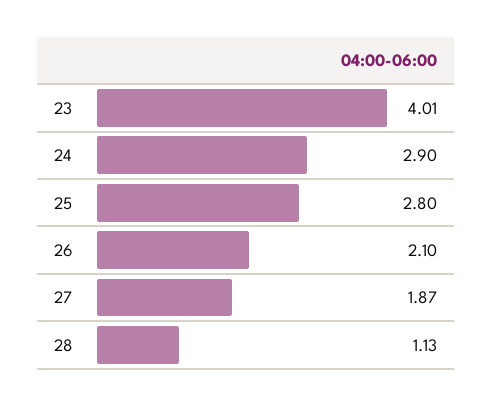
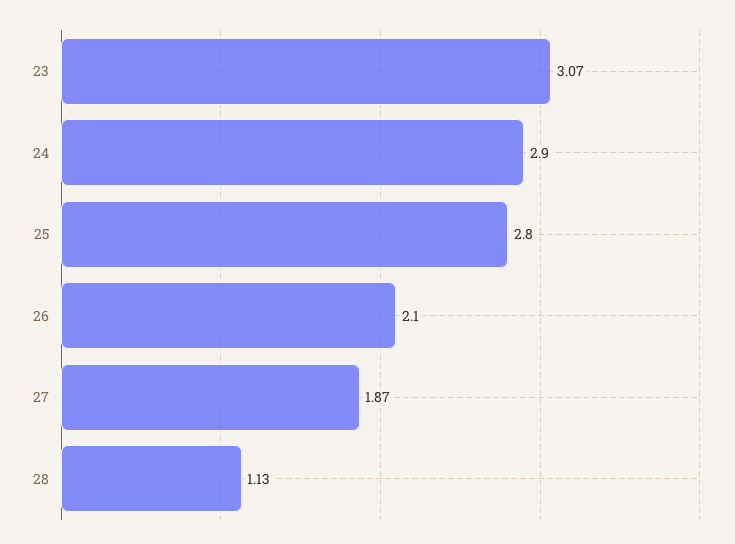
  {
-   "23": 4.01,
+   "23": 3.07,
    "24": 2.9,
    "25": 2.8,
    "26": 2.1,
    "27": 1.87,
    "28": 1.13
  }

